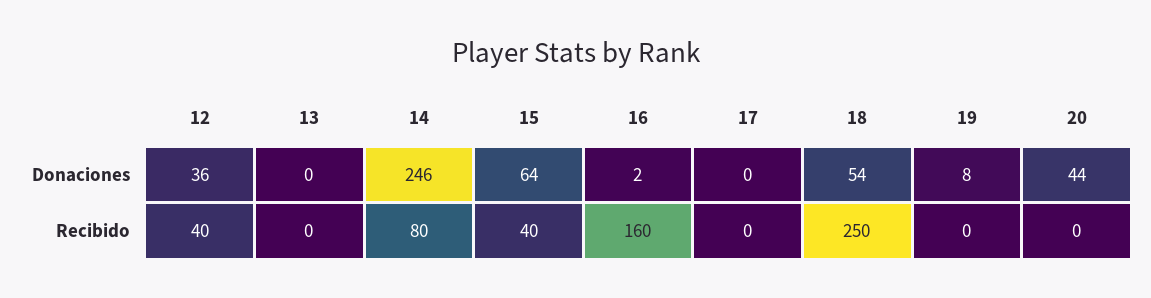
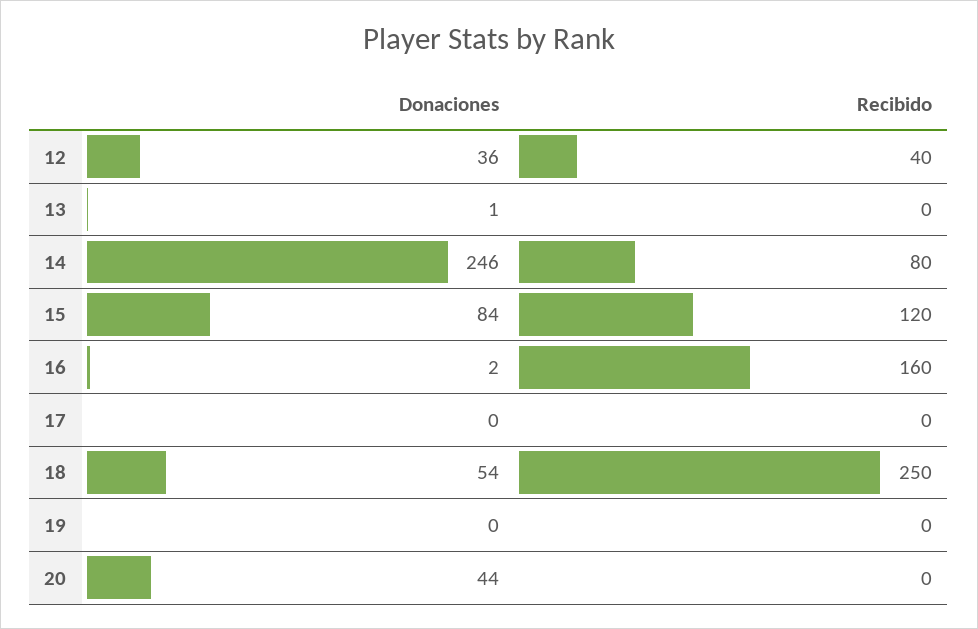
  {
    "12": {
      "Donaciones": 36,
      "Recibido": 40
    },
    "13": {
-     "Donaciones": 0,
+     "Donaciones": 1,
      "Recibido": 0
    },
    "14": {
      "Donaciones": 246,
      "Recibido": 80
    },
    "15": {
-     "Donaciones": 64,
+     "Donaciones": 84,
-     "Recibido": 40
+     "Recibido": 120
    },
    "16": {
      "Donaciones": 2,
      "Recibido": 160
    },
    "17": {
      "Donaciones": 0,
      "Recibido": 0
    },
    "18": {
      "Donaciones": 54,
      "Recibido": 250
    },
    "19": {
-     "Donaciones": 8,
+     "Donaciones": 0,
      "Recibido": 0
    },
    "20": {
      "Donaciones": 44,
      "Recibido": 0
    }
  }

